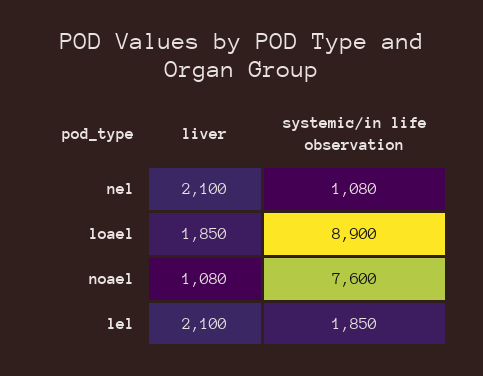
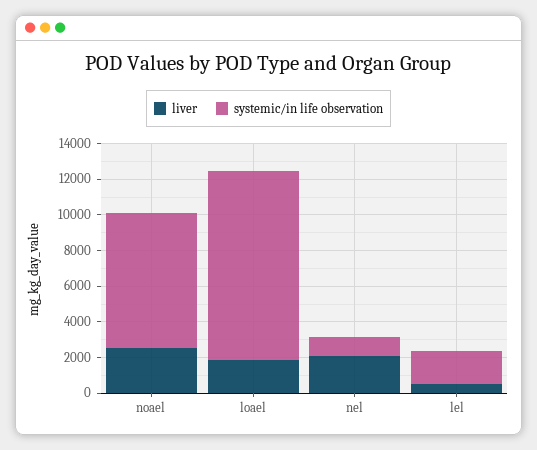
  {
    "liver": {
      "nel": 2100,
      "loael": 1850,
-     "noael": 1080,
+     "noael": 2500,
-     "lel": 2100
+     "lel": 500
    },
    "systemic/in life observation": {
      "nel": 1080,
-     "loael": 8900,
+     "loael": 10500,
      "noael": 7600,
      "lel": 1850
    }
  }

